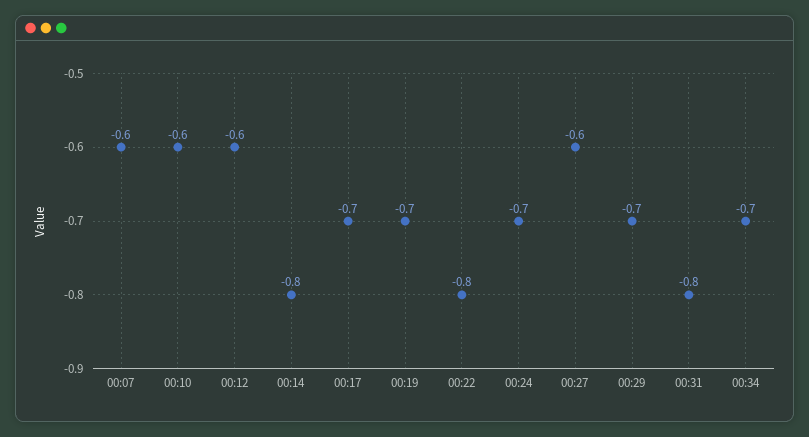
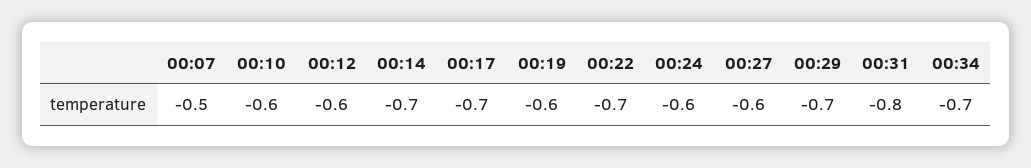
  {
-   "00:07": -0.6,
+   "00:07": -0.5,
    "00:10": -0.6,
    "00:12": -0.6,
-   "00:14": -0.8,
+   "00:14": -0.7,
    "00:17": -0.7,
-   "00:19": -0.7,
+   "00:19": -0.6,
-   "00:22": -0.8,
+   "00:22": -0.7,
-   "00:24": -0.7,
+   "00:24": -0.6,
    "00:27": -0.6,
    "00:29": -0.7,
    "00:31": -0.8,
    "00:34": -0.7
  }

